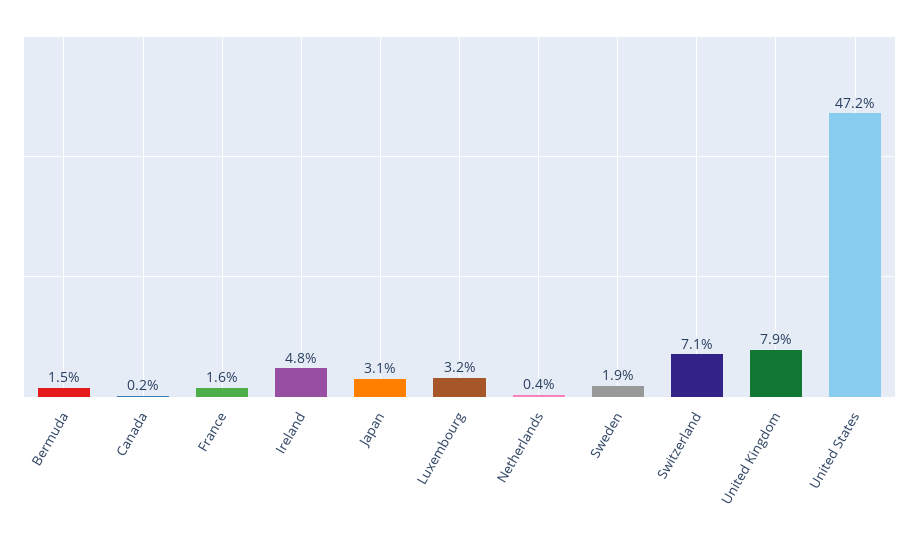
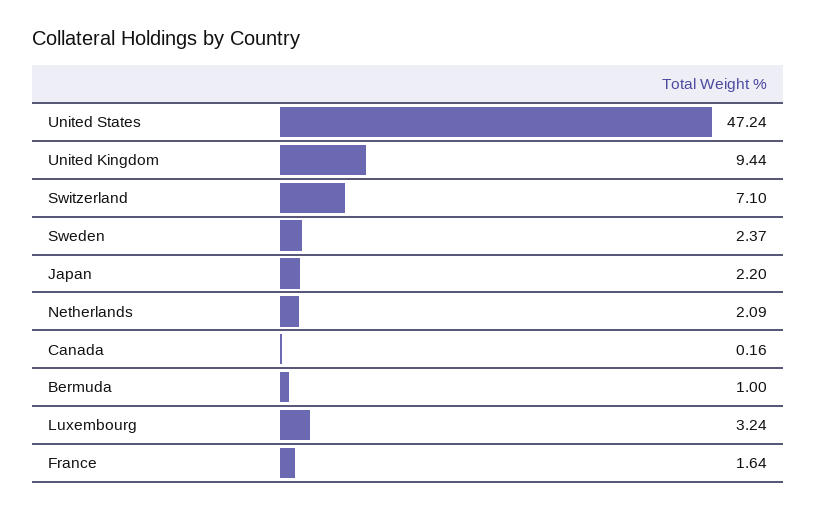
  {
-   "Bermuda": 1.5,
+   "Bermuda": 1,
    "Canada": 0.16,
    "France": 1.64,
-   "Ireland": 4.8,
-   "Japan": 3.1,
+   "Japan": 2.2,
    "Luxembourg": 3.24,
-   "Netherlands": 0.4,
+   "Netherlands": 2.09,
-   "Sweden": 1.9,
+   "Sweden": 2.37,
    "Switzerland": 7.1,
-   "United Kingdom": 7.9,
+   "United Kingdom": 9.44,
    "United States": 47.24
  }

